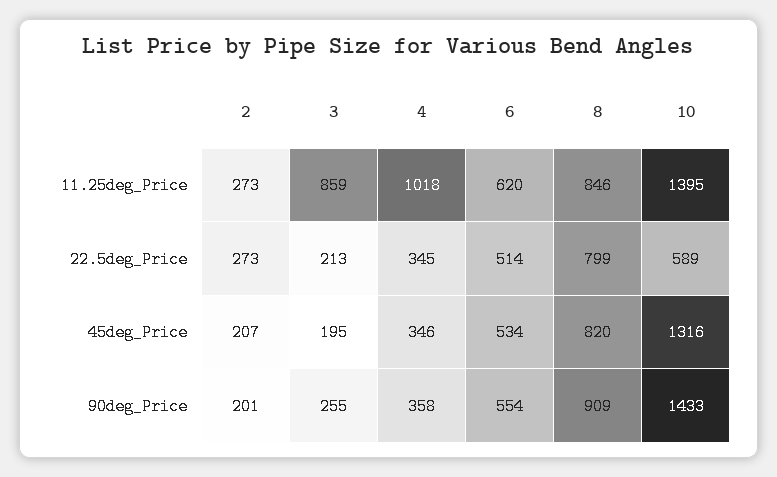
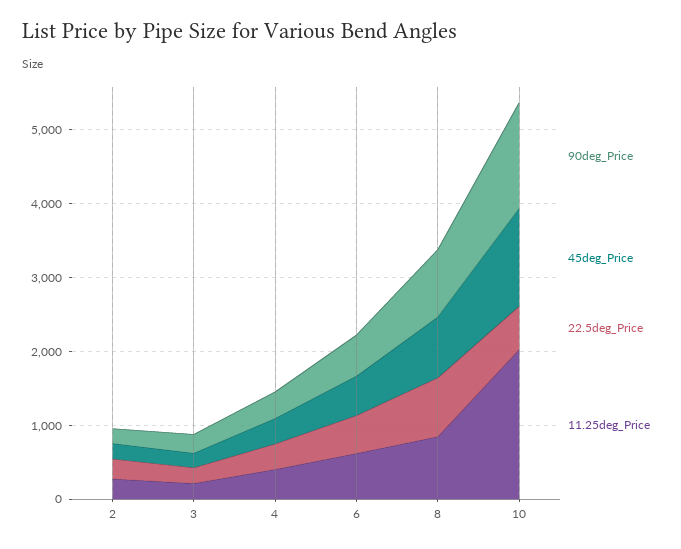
  {
    "11.25deg_Price": {
      "2": 273,
-     "3": 859,
+     "3": 200,
-     "4": 1018,
+     "4": 400,
      "6": 620,
      "8": 846,
-     "10": 1395
+     "10": 2000
    },
    "22.5deg_Price": {
      "2": 273,
      "3": 213,
      "4": 345,
      "6": 514,
      "8": 799,
      "10": 589
    },
    "45deg_Price": {
      "2": 207,
      "3": 195,
      "4": 346,
      "6": 534,
      "8": 820,
      "10": 1316
    },
    "90deg_Price": {
      "2": 201,
      "3": 255,
      "4": 358,
      "6": 554,
      "8": 909,
      "10": 1433
    }
  }

